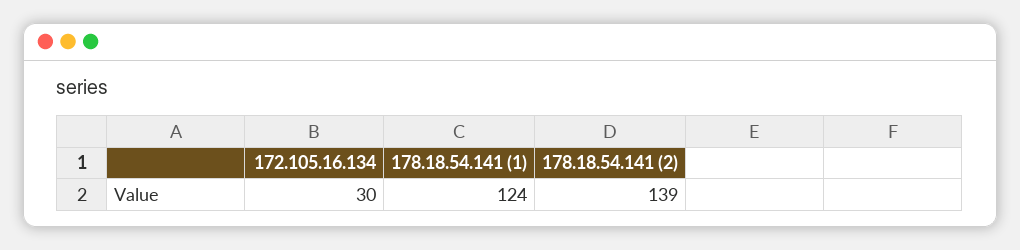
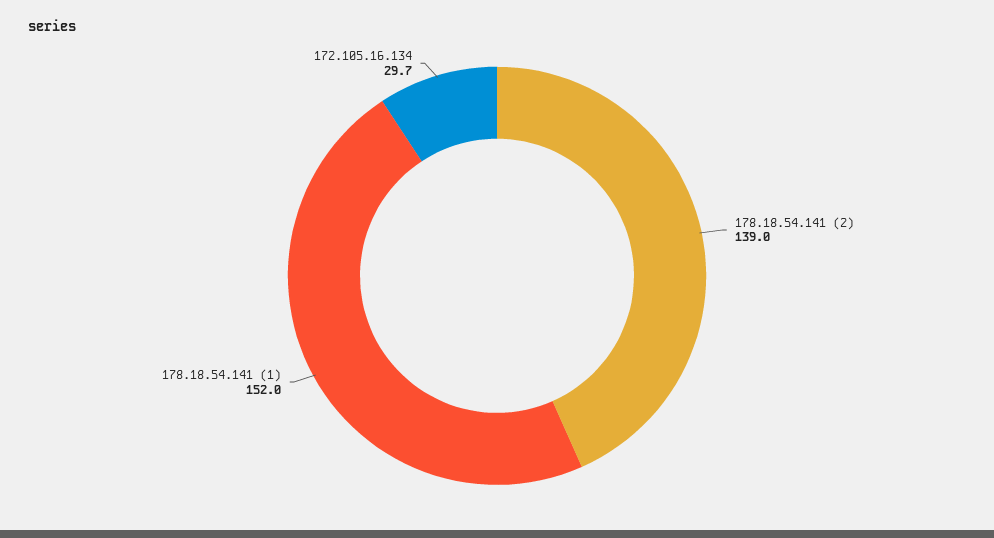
  {
    "172.105.16.134": 29.7,
-   "178.18.54.141 (1)": 124,
+   "178.18.54.141 (1)": 152,
    "178.18.54.141 (2)": 139
  }

